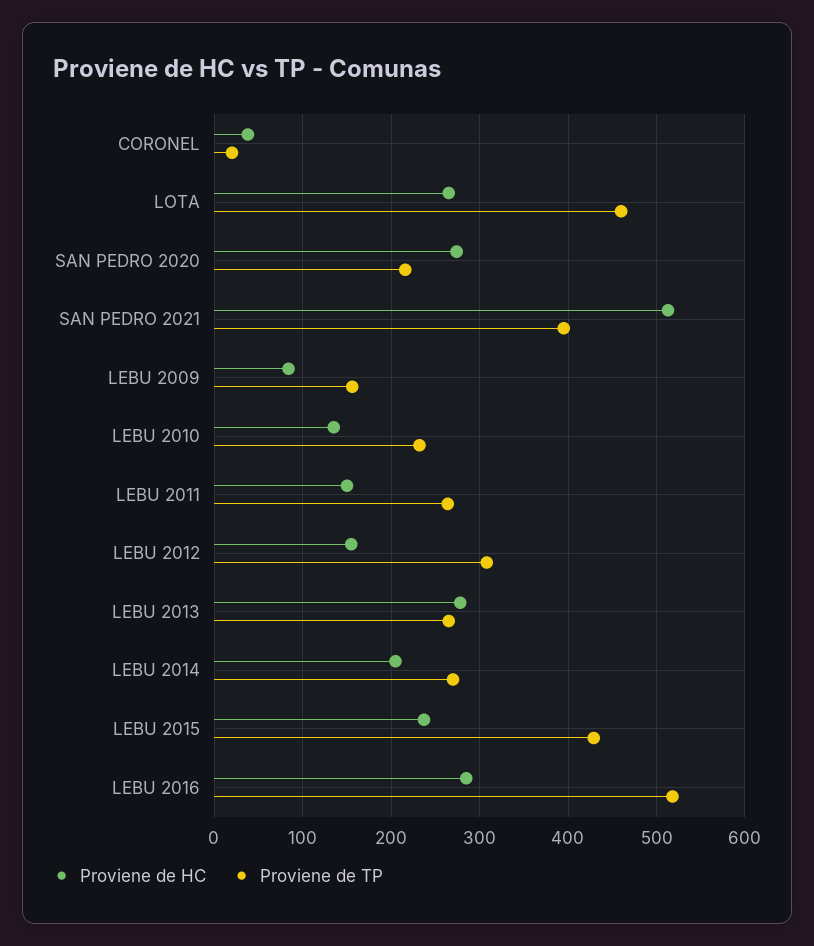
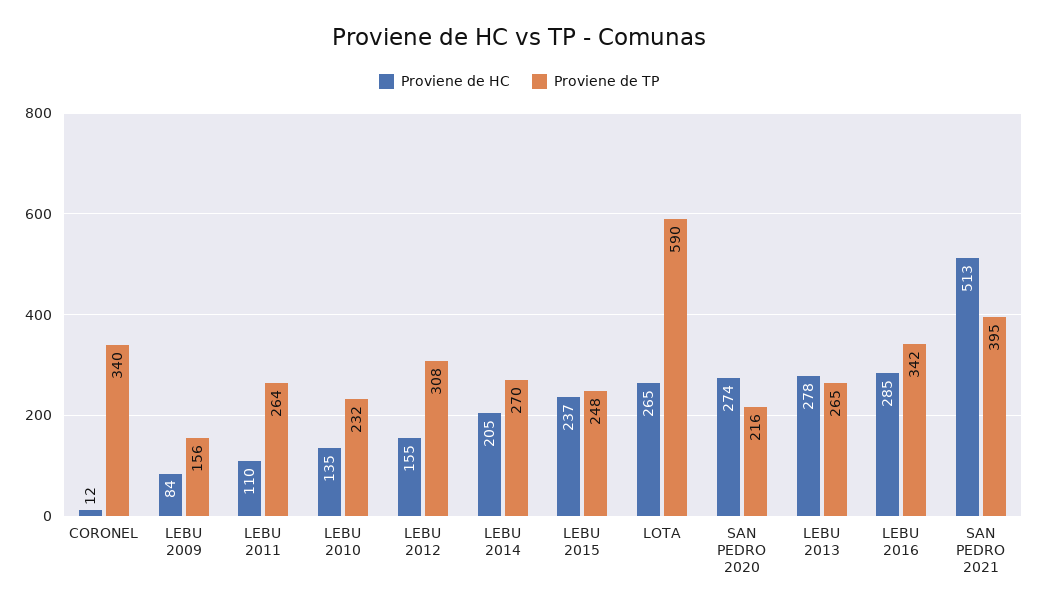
  {
    "Proviene de HC": {
-     "CORONEL": 40,
+     "CORONEL": 12,
      "LOTA": 265,
      "SAN PEDRO 2020": 274,
      "SAN PEDRO 2021": 513,
      "LEBU 2009": 84,
      "LEBU 2010": 135,
-     "LEBU 2011": 150,
+     "LEBU 2011": 110,
      "LEBU 2012": 155,
      "LEBU 2013": 278,
      "LEBU 2014": 205,
      "LEBU 2015": 237,
      "LEBU 2016": 285
    },
    "Proviene de TP": {
-     "CORONEL": 20,
+     "CORONEL": 340,
-     "LOTA": 460,
+     "LOTA": 590,
      "SAN PEDRO 2020": 216,
      "SAN PEDRO 2021": 395,
      "LEBU 2009": 156,
      "LEBU 2010": 232,
      "LEBU 2011": 264,
      "LEBU 2012": 308,
      "LEBU 2013": 265,
      "LEBU 2014": 270,
-     "LEBU 2015": 430,
+     "LEBU 2015": 248,
-     "LEBU 2016": 520
+     "LEBU 2016": 342
    }
  }

